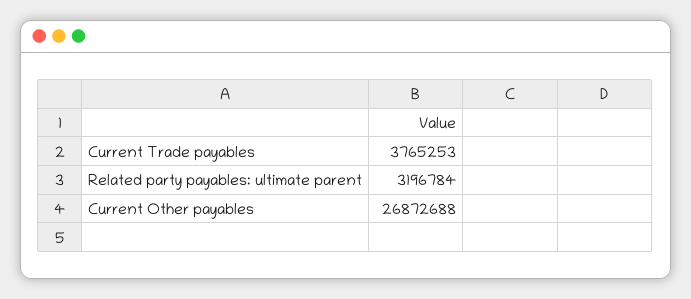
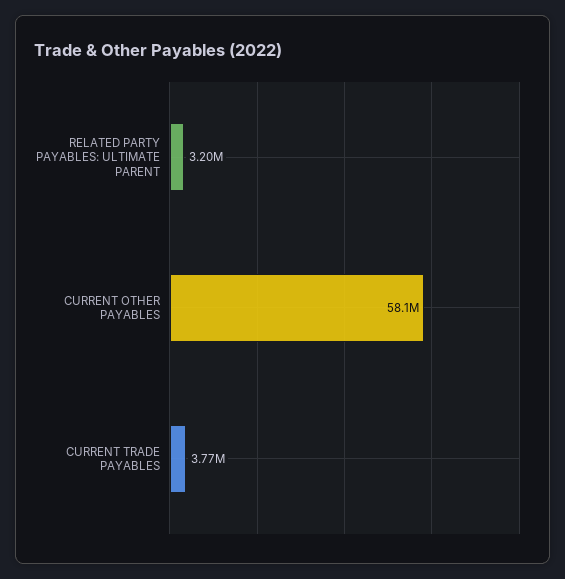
  {
    "Current Trade payables": 3765253,
    "Related party payables: ultimate parent": 3196784,
-   "Current Other payables": 26872688
+   "Current Other payables": 58100000
  }

